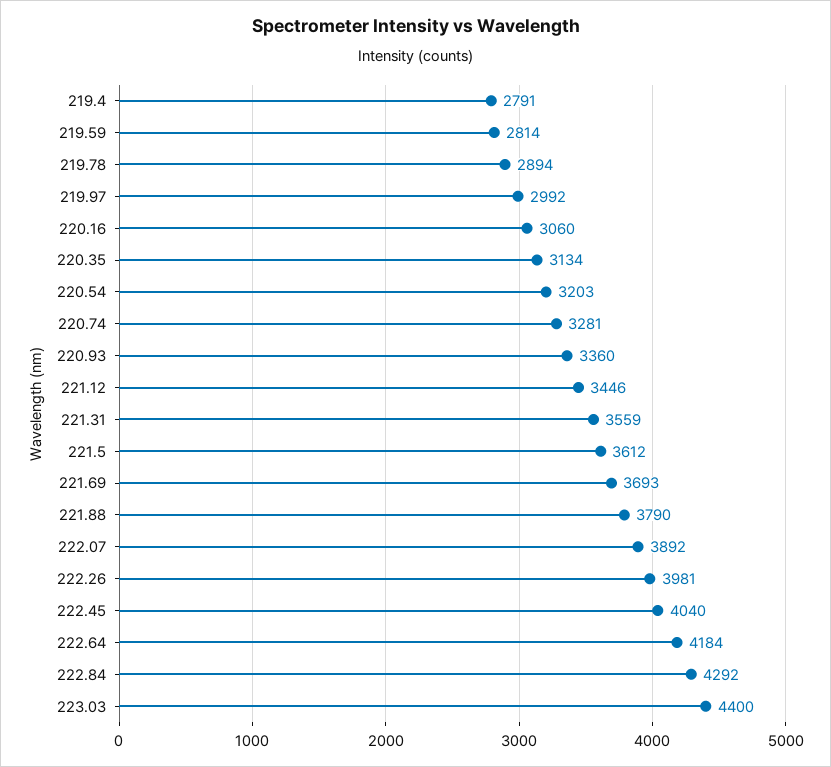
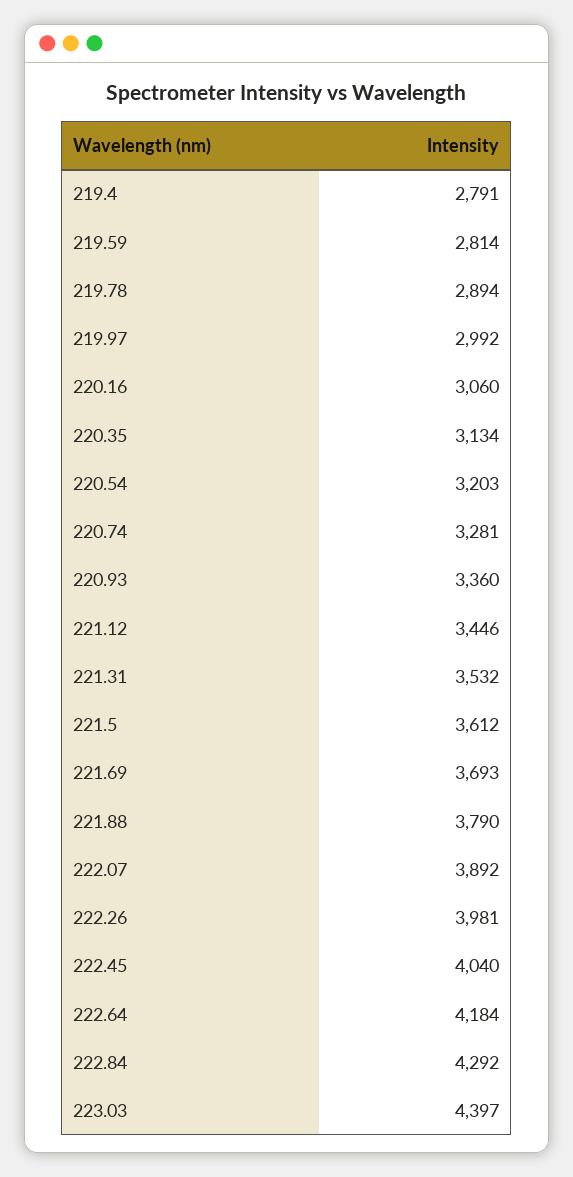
  {
    "219.4": 2791,
    "219.59": 2814,
    "219.78": 2894,
    "219.97": 2992,
    "220.16": 3060,
    "220.35": 3134,
    "220.54": 3203,
    "220.74": 3281,
    "220.93": 3360,
    "221.12": 3446,
-   "221.31": 3559,
+   "221.31": 3532,
    "221.5": 3612,
    "221.69": 3693,
    "221.88": 3790,
    "222.07": 3892,
    "222.26": 3981,
    "222.45": 4040,
    "222.64": 4184,
    "222.84": 4292,
-   "223.03": 4400
+   "223.03": 4397
  }

